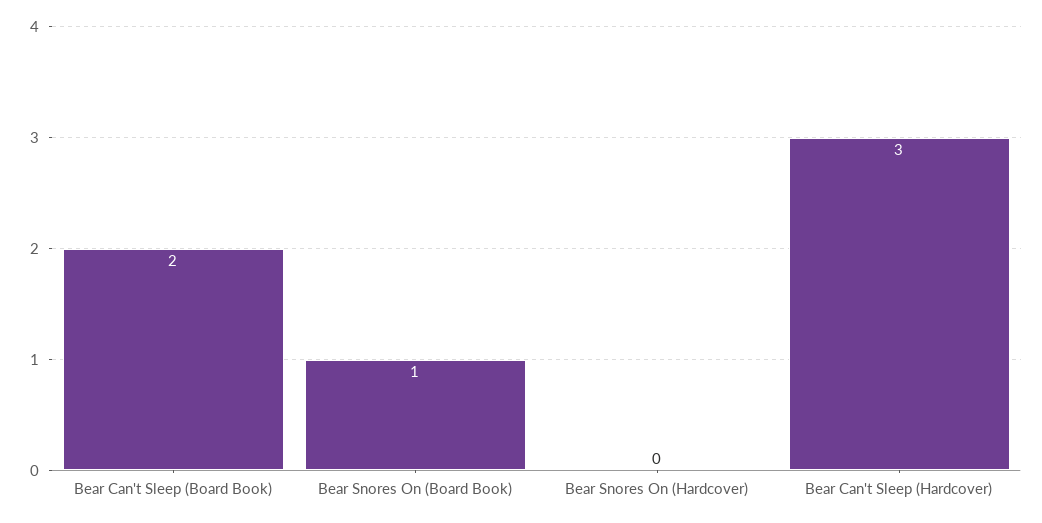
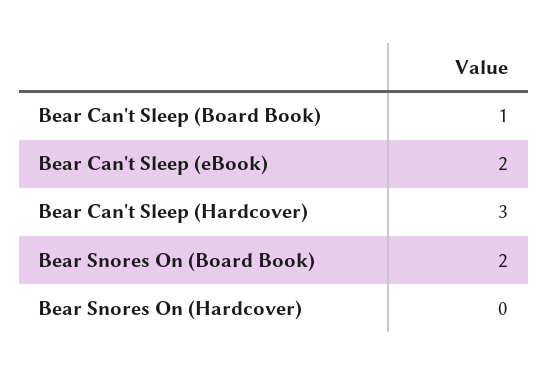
  {
-   "Bear Can't Sleep (Board Book)": 2,
+   "Bear Can't Sleep (Board Book)": 1,
-   "Bear Snores On (Board Book)": 1,
+   "Bear Snores On (Board Book)": 2,
    "Bear Snores On (Hardcover)": 0,
-   "Bear Can't Sleep (Hardcover)": 3
+   "Bear Can't Sleep (Hardcover)": 3,
+   "Bear Can't Sleep (eBook)": 2
  }

